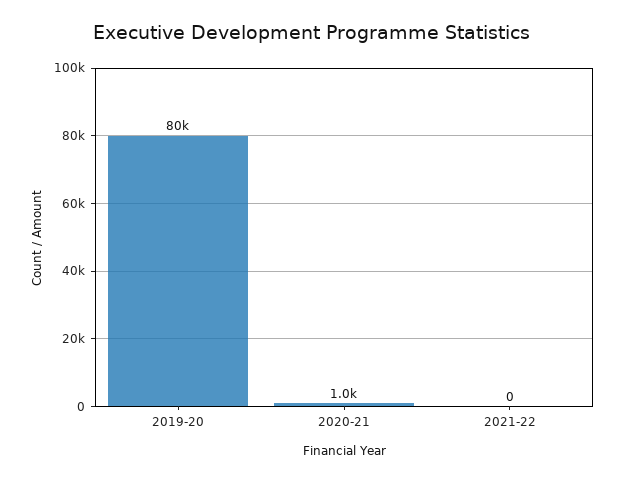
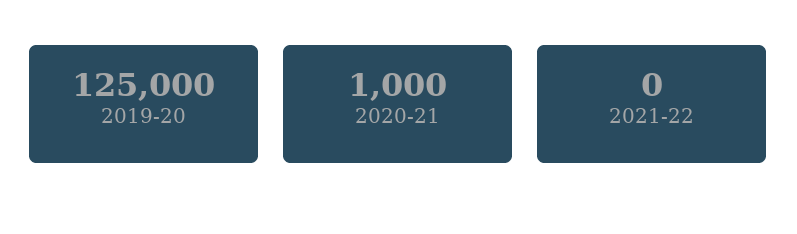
  {
-   "2019-20": 80000,
+   "2019-20": 125000,
    "2020-21": 1000,
    "2021-22": 0
  }

